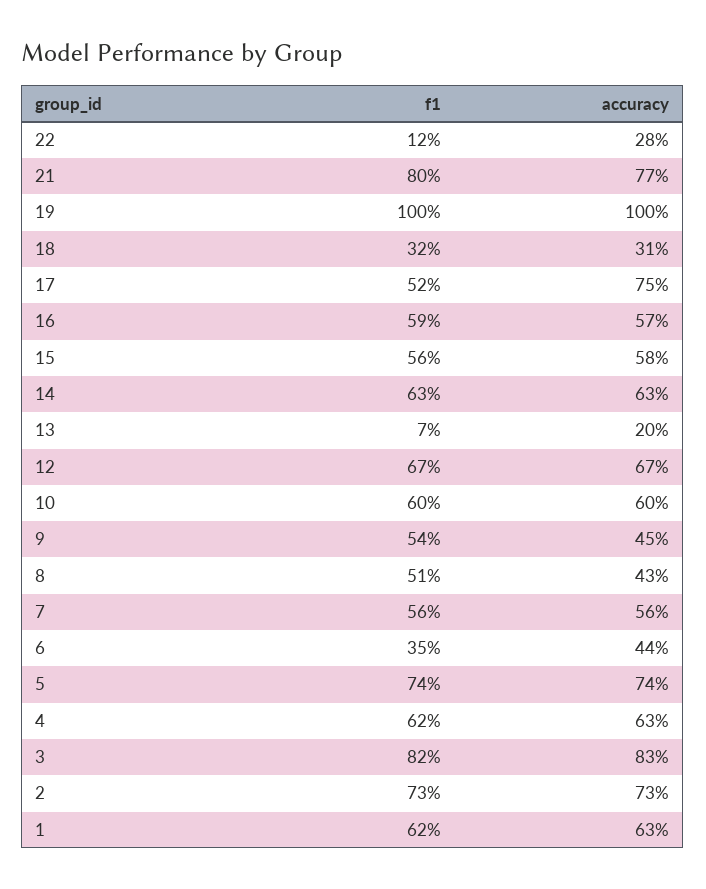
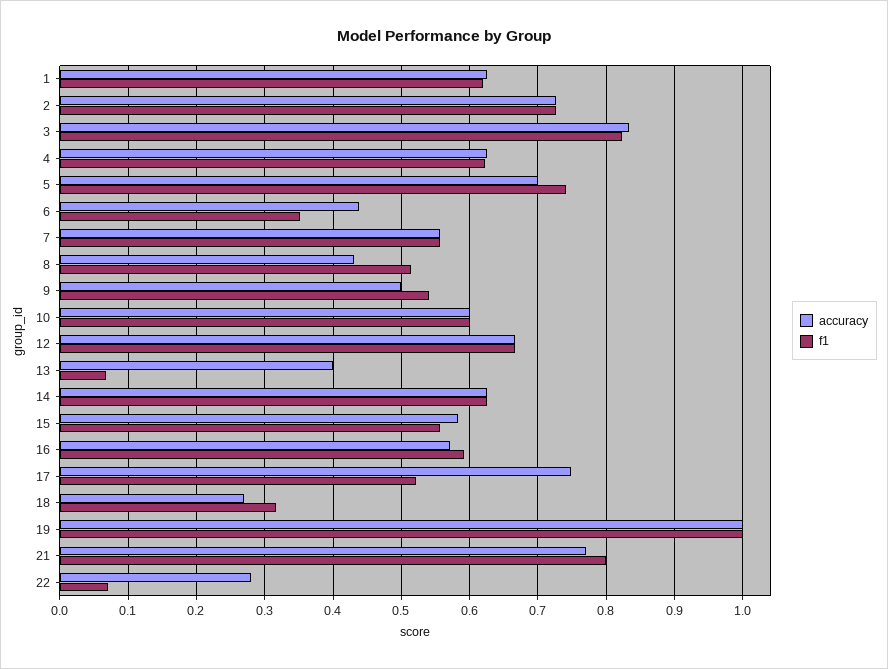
  {
    "f1": {
-     "22": 0.12,
+     "22": 0.07,
      "21": 0.8,
      "19": 1,
      "18": 0.32,
      "17": 0.52,
      "16": 0.59,
      "15": 0.56,
      "14": 0.63,
      "13": 0.07,
      "12": 0.67,
      "10": 0.6,
      "9": 0.54,
      "8": 0.51,
      "7": 0.56,
      "6": 0.35,
      "5": 0.74,
      "4": 0.62,
      "3": 0.82,
      "2": 0.73,
      "1": 0.62
    },
    "accuracy": {
      "22": 0.28,
      "21": 0.77,
      "19": 1,
-     "18": 0.31,
+     "18": 0.27,
      "17": 0.75,
      "16": 0.57,
      "15": 0.58,
      "14": 0.63,
-     "13": 0.2,
+     "13": 0.4,
      "12": 0.67,
      "10": 0.6,
-     "9": 0.45,
+     "9": 0.5,
      "8": 0.43,
      "7": 0.56,
      "6": 0.44,
-     "5": 0.74,
+     "5": 0.7,
      "4": 0.63,
      "3": 0.83,
      "2": 0.73,
      "1": 0.63
    }
  }

